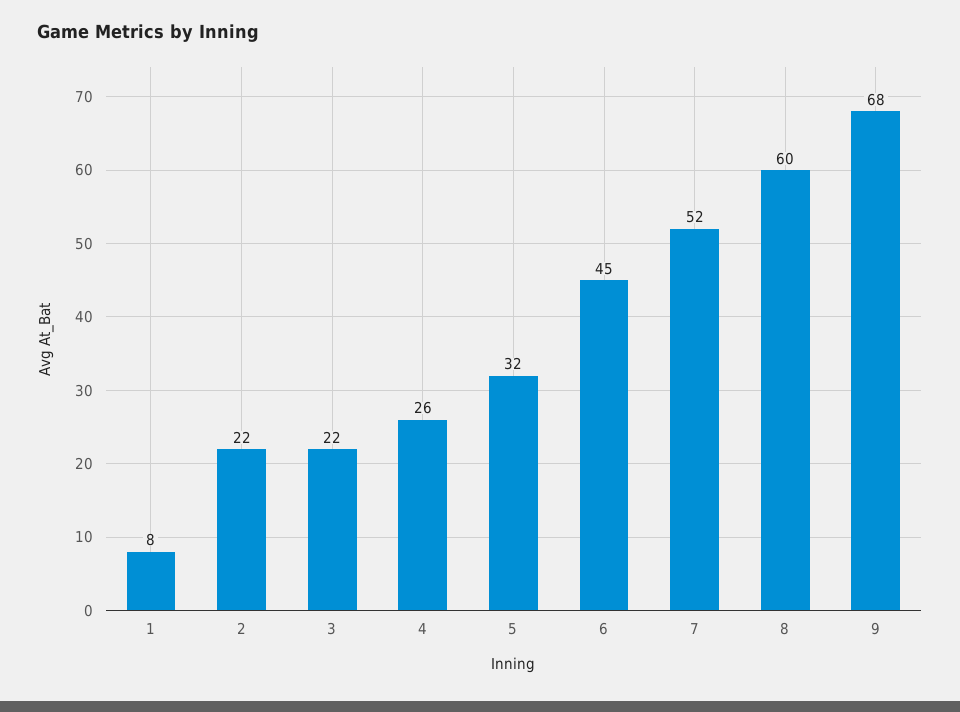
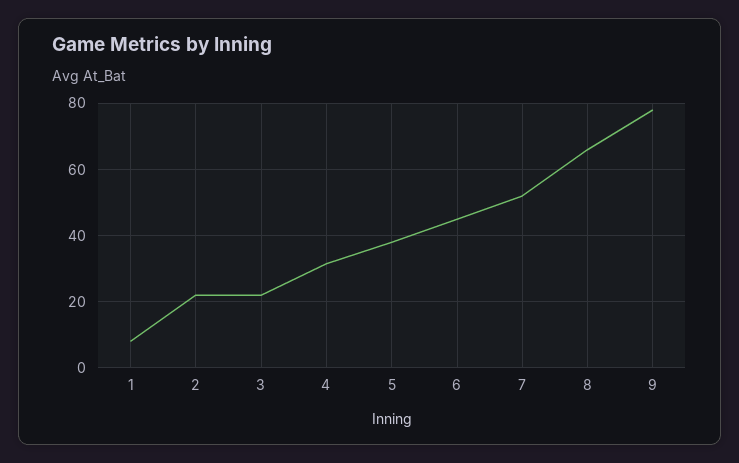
  {
    "1": 8,
    "2": 22,
    "3": 22,
-   "4": 26,
+   "4": 32,
-   "5": 32,
+   "5": 38,
    "6": 45,
    "7": 52,
-   "8": 60,
+   "8": 66,
-   "9": 68
+   "9": 78
  }

